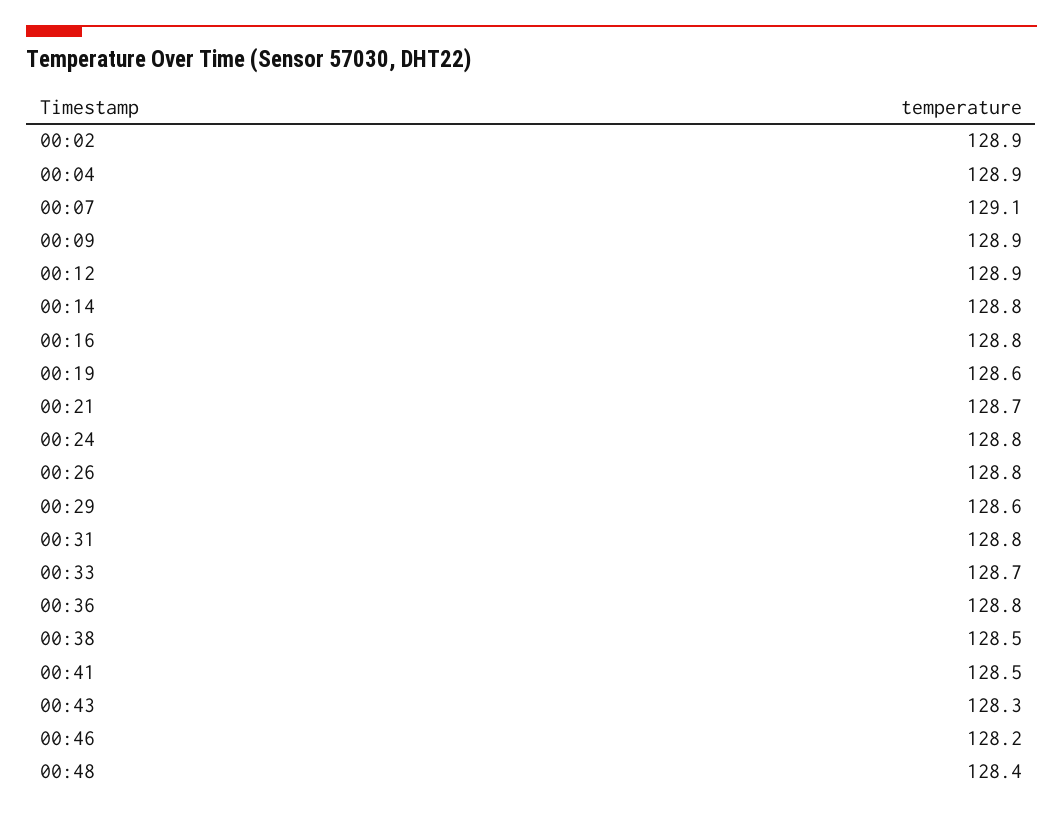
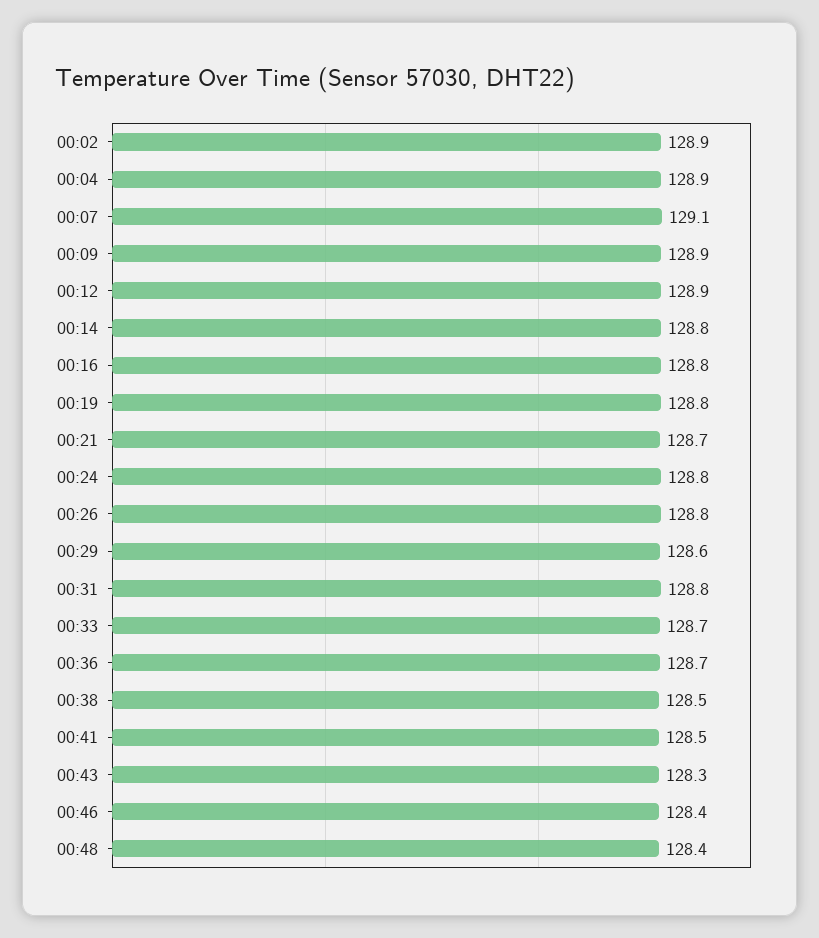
  {
    "00:02": 128.9,
    "00:04": 128.9,
    "00:07": 129.1,
    "00:09": 128.9,
    "00:12": 128.9,
    "00:14": 128.8,
    "00:16": 128.8,
-   "00:19": 128.6,
+   "00:19": 128.8,
    "00:21": 128.7,
    "00:24": 128.8,
    "00:26": 128.8,
    "00:29": 128.6,
    "00:31": 128.8,
    "00:33": 128.7,
-   "00:36": 128.8,
+   "00:36": 128.7,
    "00:38": 128.5,
    "00:41": 128.5,
    "00:43": 128.3,
-   "00:46": 128.2,
+   "00:46": 128.4,
    "00:48": 128.4
  }

